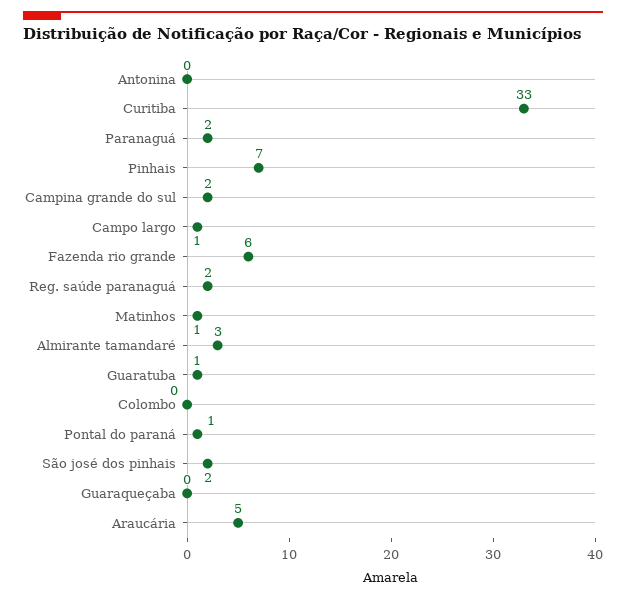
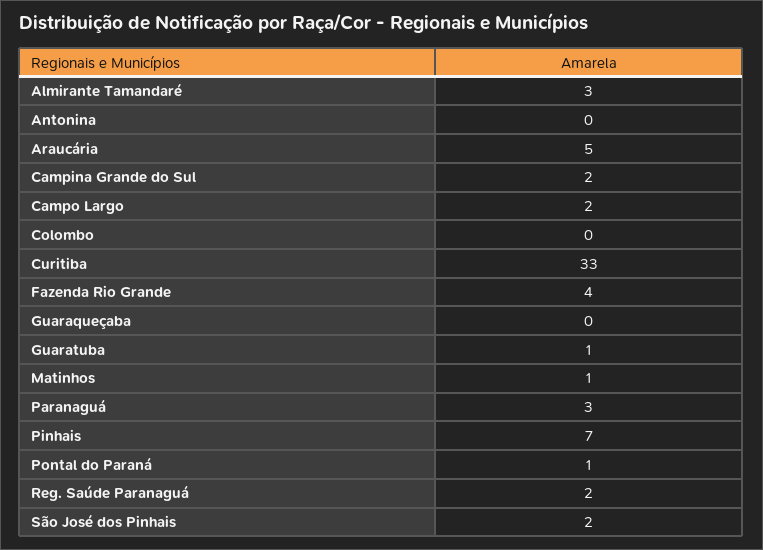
  {
    "Antonina": 0,
    "Curitiba": 33,
-   "Paranaguá": 2,
+   "Paranaguá": 3,
    "Pinhais": 7,
    "Campina grande do sul": 2,
-   "Campo largo": 1,
+   "Campo largo": 2,
-   "Fazenda rio grande": 6,
+   "Fazenda rio grande": 4,
    "Reg. saúde paranaguá": 2,
    "Matinhos": 1,
    "Almirante tamandaré": 3,
    "Guaratuba": 1,
    "Colombo": 0,
    "Pontal do paraná": 1,
    "São josé dos pinhais": 2,
    "Guaraqueçaba": 0,
    "Araucária": 5
  }

